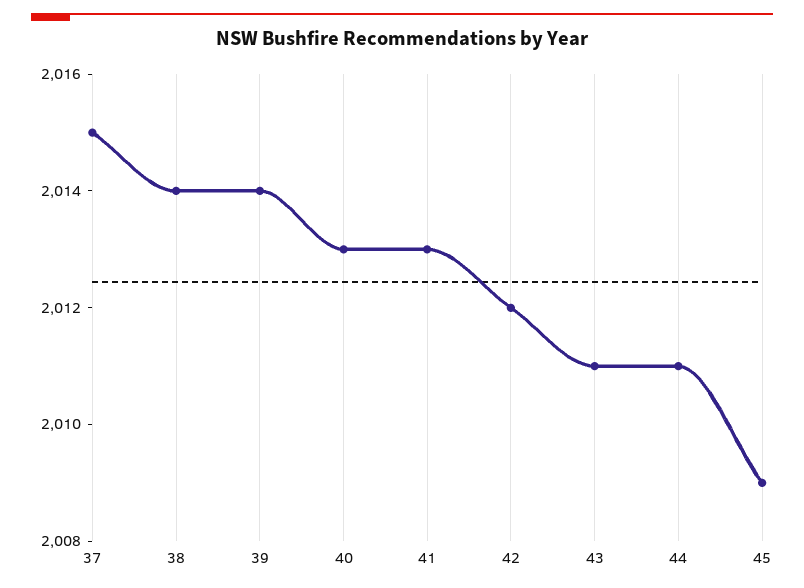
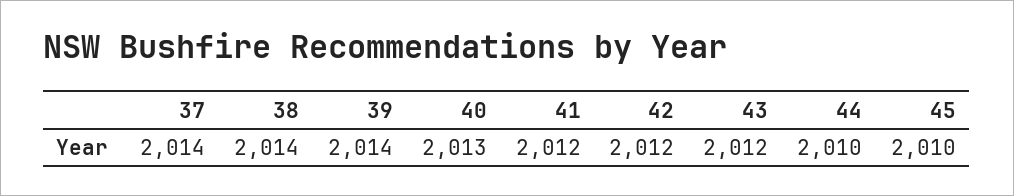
  {
-   "37": 2015,
+   "37": 2014,
    "38": 2014,
    "39": 2014,
    "40": 2013,
-   "41": 2013,
+   "41": 2012,
    "42": 2012,
-   "43": 2011,
+   "43": 2012,
-   "44": 2011,
+   "44": 2010,
-   "45": 2009
+   "45": 2010
  }

